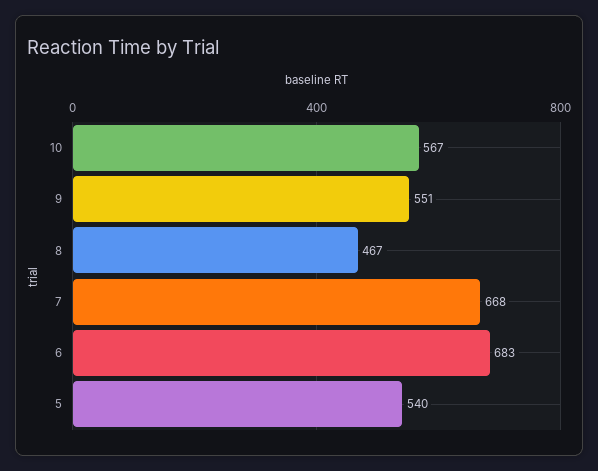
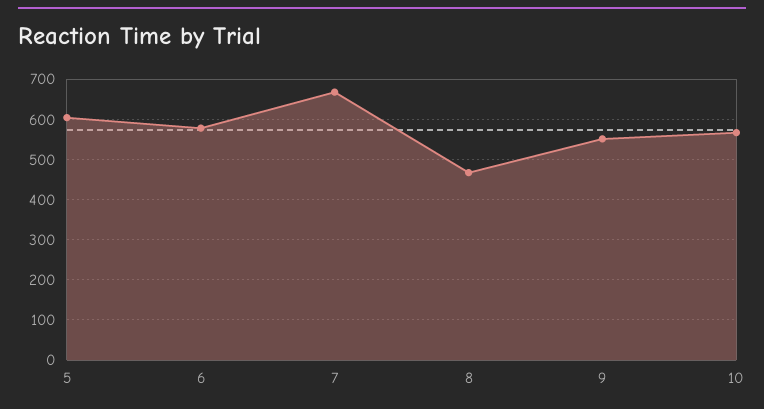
  {
    "10": 567,
    "9": 551,
    "8": 467,
    "7": 668,
-   "6": 683,
+   "6": 580,
-   "5": 540
+   "5": 600
  }

